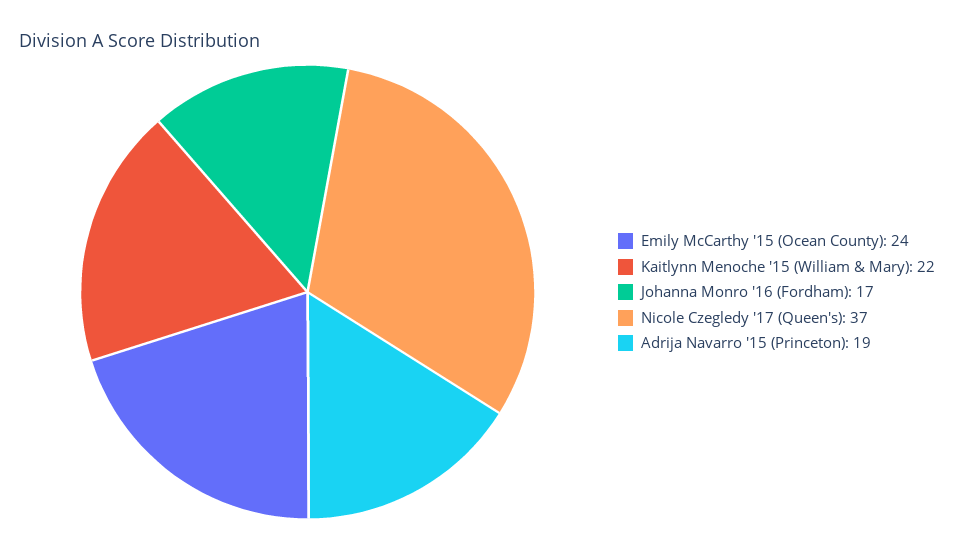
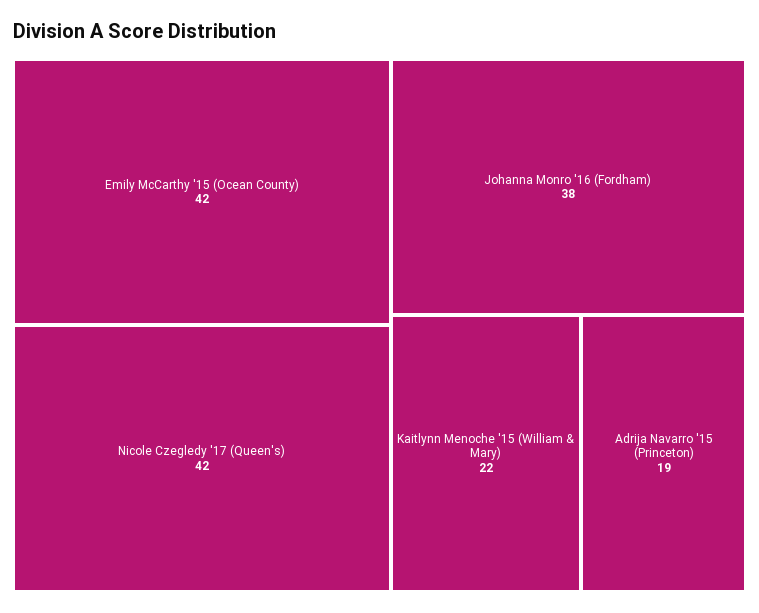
  {
-   "Emily McCarthy '15 (Ocean County)": 24,
+   "Emily McCarthy '15 (Ocean County)": 42,
    "Kaitlynn Menoche '15 (William & Mary)": 22,
-   "Johanna Monro '16 (Fordham)": 17,
+   "Johanna Monro '16 (Fordham)": 38,
-   "Nicole Czegledy '17 (Queen's)": 37,
+   "Nicole Czegledy '17 (Queen's)": 42,
    "Adrija Navarro '15 (Princeton)": 19
  }

